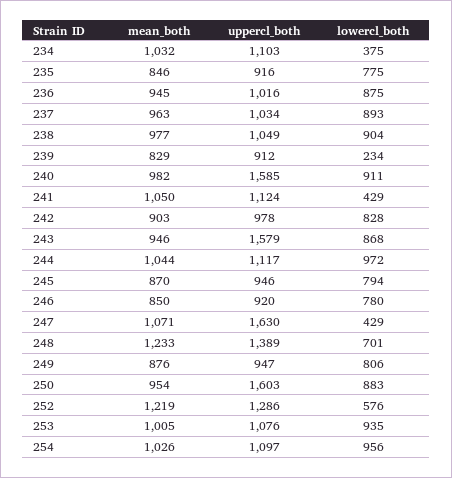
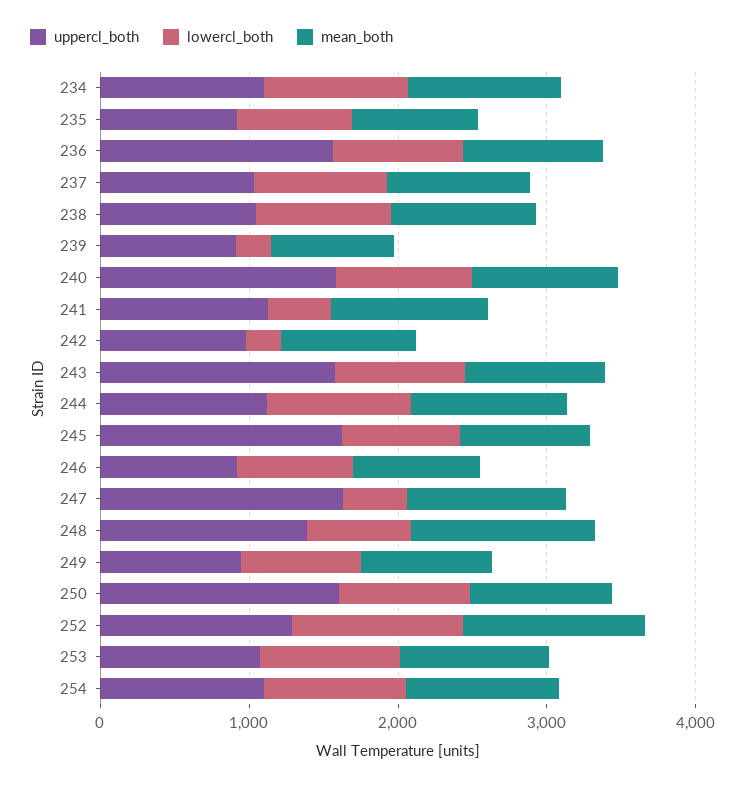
  {
    "mean_both": {
      "234": 1032,
      "235": 846,
      "236": 945,
      "237": 963,
      "238": 977,
      "239": 829,
      "240": 982,
      "241": 1050,
      "242": 903,
      "243": 946,
      "244": 1044,
      "245": 870,
      "246": 850,
      "247": 1071,
      "248": 1233,
      "249": 876,
      "250": 954,
      "252": 1219,
      "253": 1005,
      "254": 1026
    },
    "uppercl_both": {
      "234": 1103,
      "235": 916,
-     "236": 1016,
+     "236": 1600,
      "237": 1034,
      "238": 1049,
      "239": 912,
      "240": 1585,
      "241": 1124,
      "242": 978,
      "243": 1579,
      "244": 1117,
-     "245": 946,
+     "245": 1600,
      "246": 920,
      "247": 1630,
      "248": 1389,
      "249": 947,
      "250": 1603,
      "252": 1286,
      "253": 1076,
      "254": 1097
    },
    "lowercl_both": {
-     "234": 375,
+     "234": 1000,
      "235": 775,
      "236": 875,
      "237": 893,
      "238": 904,
      "239": 234,
      "240": 911,
      "241": 429,
-     "242": 828,
+     "242": 200,
      "243": 868,
      "244": 972,
      "245": 794,
      "246": 780,
      "247": 429,
      "248": 701,
      "249": 806,
      "250": 883,
-     "252": 576,
+     "252": 1200,
      "253": 935,
      "254": 956
    }
  }

